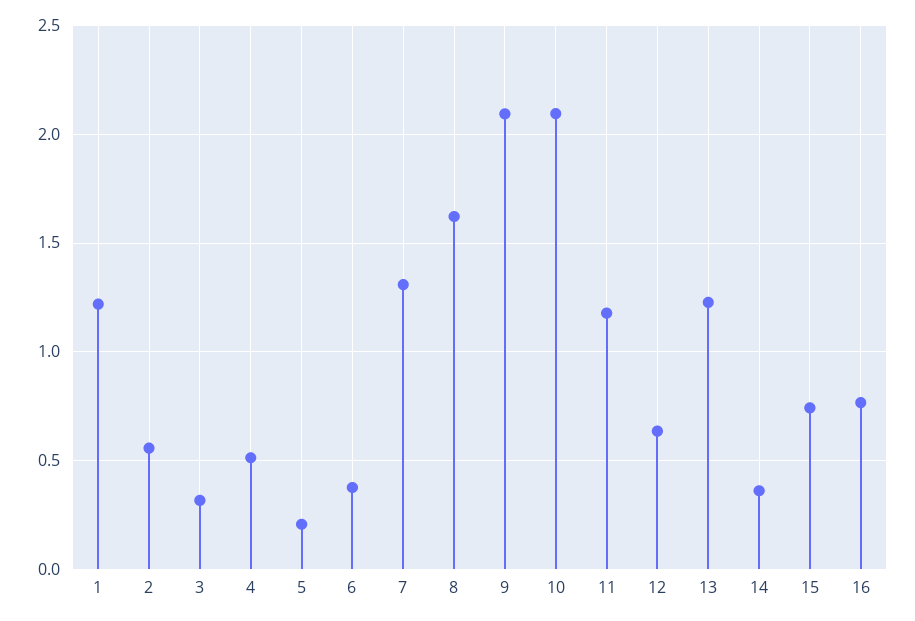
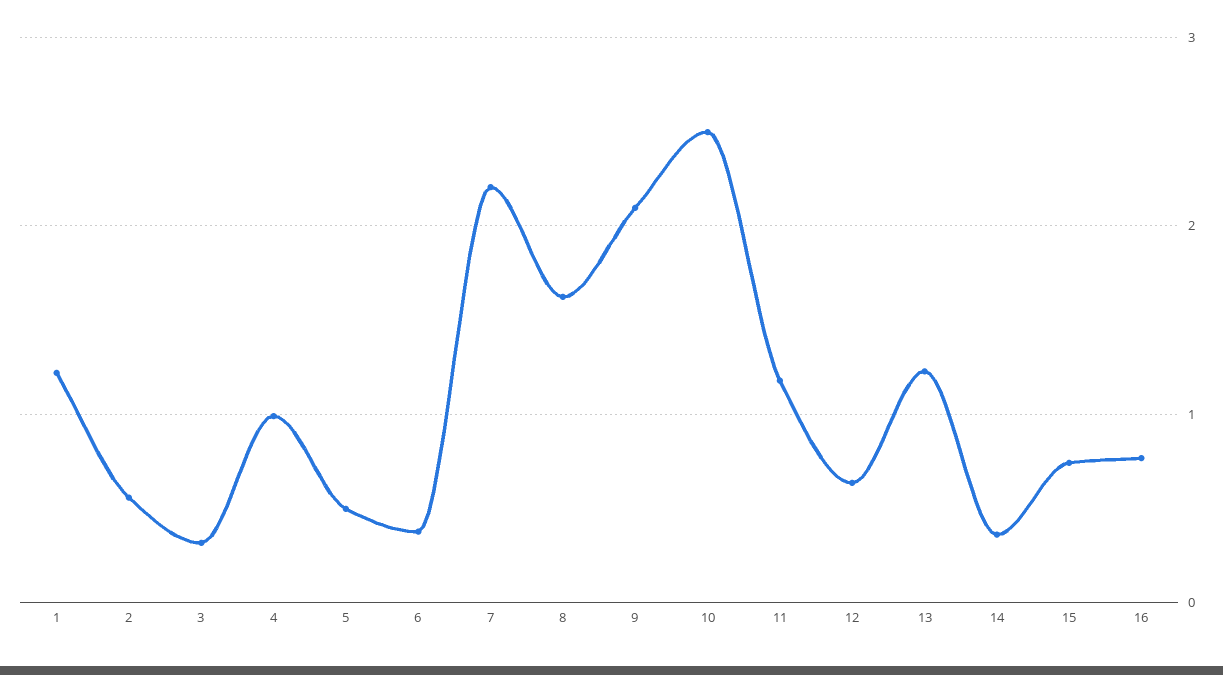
  {
    "1": 1.2,
    "2": 0.55,
    "3": 0.3,
-   "4": 0.5,
+   "4": 1,
-   "5": 0.2,
+   "5": 0.5,
    "6": 0.4,
-   "7": 1.3,
+   "7": 2.2,
    "8": 1.6,
    "9": 2.1,
-   "10": 2.1,
+   "10": 2.5,
    "11": 1.2,
    "12": 0.65,
    "13": 1.25,
    "14": 0.35,
    "15": 0.75,
    "16": 0.75
  }

